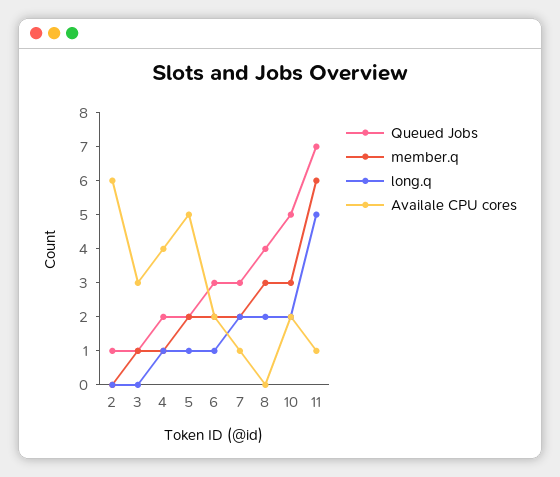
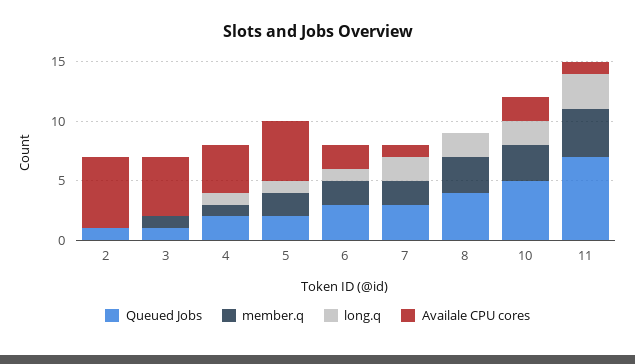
  {
    "Queued Jobs": {
      "2": 1,
      "3": 1,
      "4": 2,
      "5": 2,
      "6": 3,
      "7": 3,
      "8": 4,
      "10": 5,
      "11": 7
    },
    "member.q": {
      "2": 0,
      "3": 1,
      "4": 1,
      "5": 2,
      "6": 2,
      "7": 2,
      "8": 3,
      "10": 3,
-     "11": 6
+     "11": 4
    },
    "long.q": {
      "2": 0,
      "3": 0,
      "4": 1,
      "5": 1,
      "6": 1,
      "7": 2,
      "8": 2,
      "10": 2,
-     "11": 5
+     "11": 3
    },
    "Availale CPU cores": {
      "2": 6,
-     "3": 3,
+     "3": 5,
      "4": 4,
      "5": 5,
      "6": 2,
      "7": 1,
      "8": 0,
      "10": 2,
      "11": 1
    }
  }

